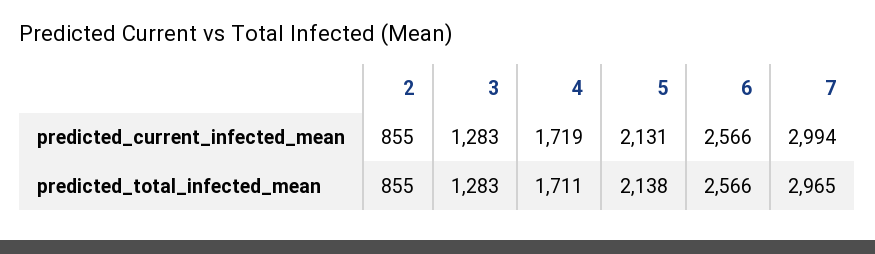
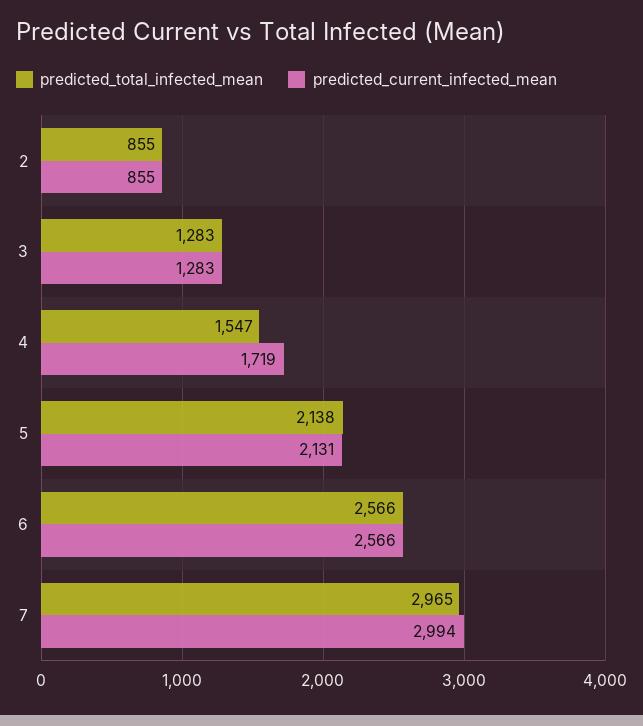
  {
    "predicted_current_infected_mean": {
      "2": 855,
      "3": 1283,
      "4": 1719,
      "5": 2131,
      "6": 2566,
      "7": 2994
    },
    "predicted_total_infected_mean": {
      "2": 855,
      "3": 1283,
-     "4": 1711,
+     "4": 1547,
      "5": 2138,
      "6": 2566,
      "7": 2965
    }
  }

